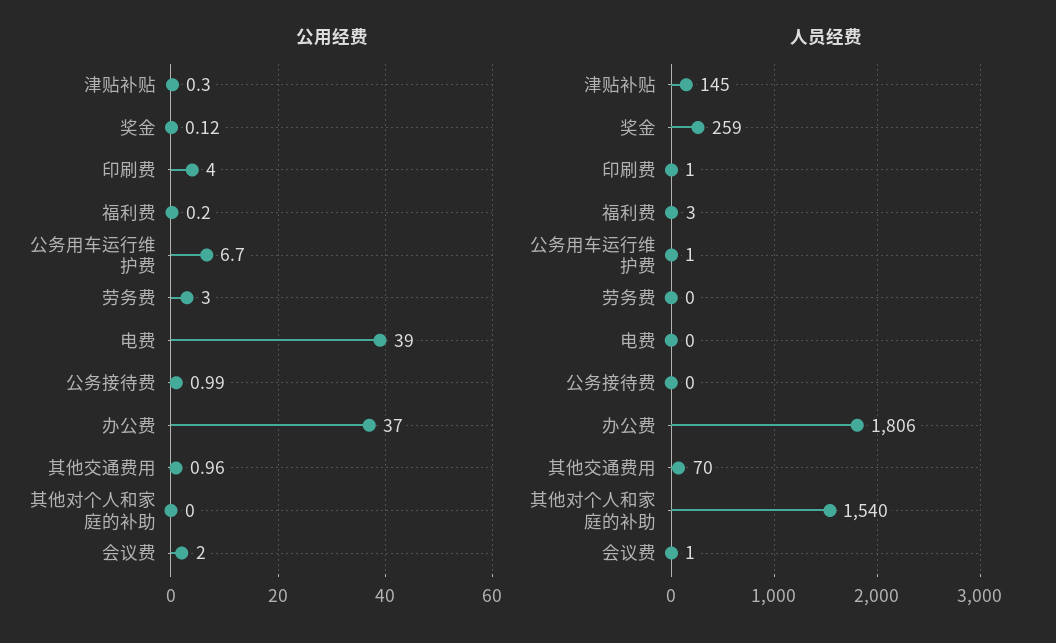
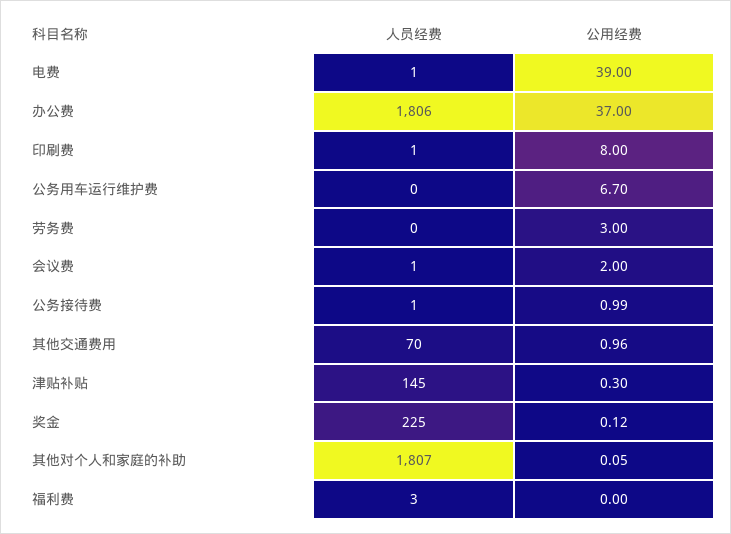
  {
    "公用经费": {
      "津贴补贴": 0.3,
      "奖金": 0.12,
-     "印刷费": 4,
+     "印刷费": 8,
-     "福利费": 0.2,
+     "福利费": 0,
      "公务用车运行维护费": 6.7,
      "劳务费": 3,
      "电费": 39,
      "公务接待费": 0.99,
      "办公费": 37,
      "其他交通费用": 0.96,
-     "其他对个人和家庭的补助": 0,
+     "其他对个人和家庭的补助": 0.05,
      "会议费": 2
    },
    "人员经费": {
      "津贴补贴": 145,
-     "奖金": 259,
+     "奖金": 225,
      "印刷费": 1,
      "福利费": 3,
-     "公务用车运行维护费": 1,
+     "公务用车运行维护费": 0,
      "劳务费": 0,
-     "电费": 0,
+     "电费": 1,
-     "公务接待费": 0,
+     "公务接待费": 1,
      "办公费": 1806,
      "其他交通费用": 70,
-     "其他对个人和家庭的补助": 1540,
+     "其他对个人和家庭的补助": 1807,
      "会议费": 1
    }
  }

